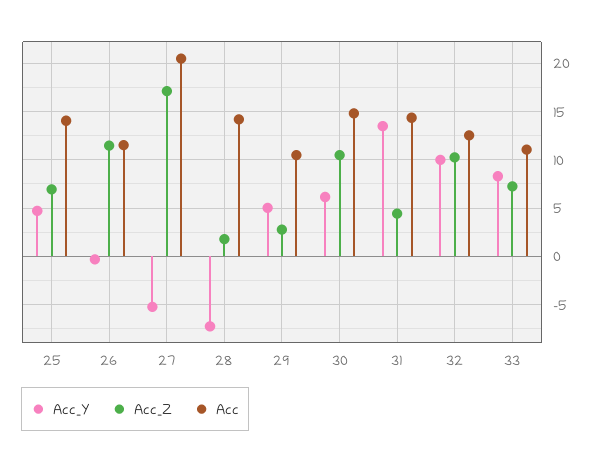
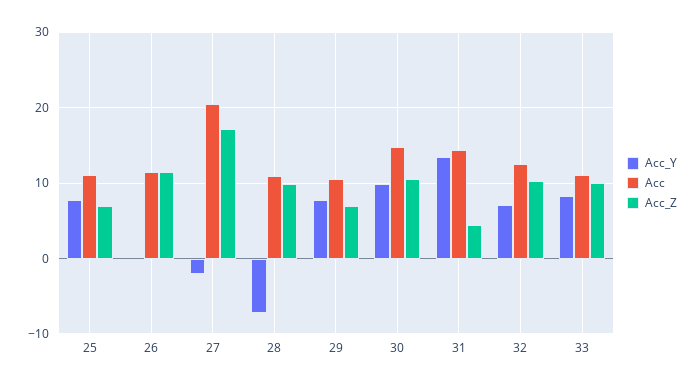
  {
    "Acc_Y": {
-     "25": 5,
+     "25": 8,
      "26": 0,
-     "27": -5,
+     "27": -2,
      "28": -7,
-     "29": 5,
+     "29": 8,
-     "30": 6,
+     "30": 10,
      "31": 13,
-     "32": 10,
+     "32": 7,
      "33": 8
    },
    "Acc_Z": {
      "25": 7,
      "26": 11,
      "27": 17,
-     "28": 2,
+     "28": 10,
-     "29": 3,
+     "29": 7,
      "30": 10,
      "31": 4,
      "32": 10,
-     "33": 7
+     "33": 10
    },
    "Acc": {
-     "25": 14,
+     "25": 11,
      "26": 12,
      "27": 20,
-     "28": 14,
+     "28": 11,
      "29": 10,
      "30": 15,
      "31": 14,
      "32": 13,
      "33": 11
    }
  }

